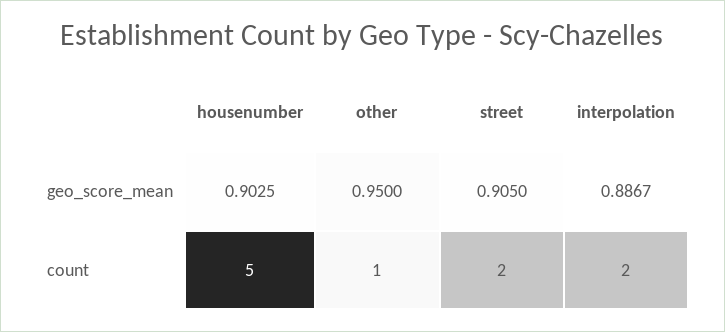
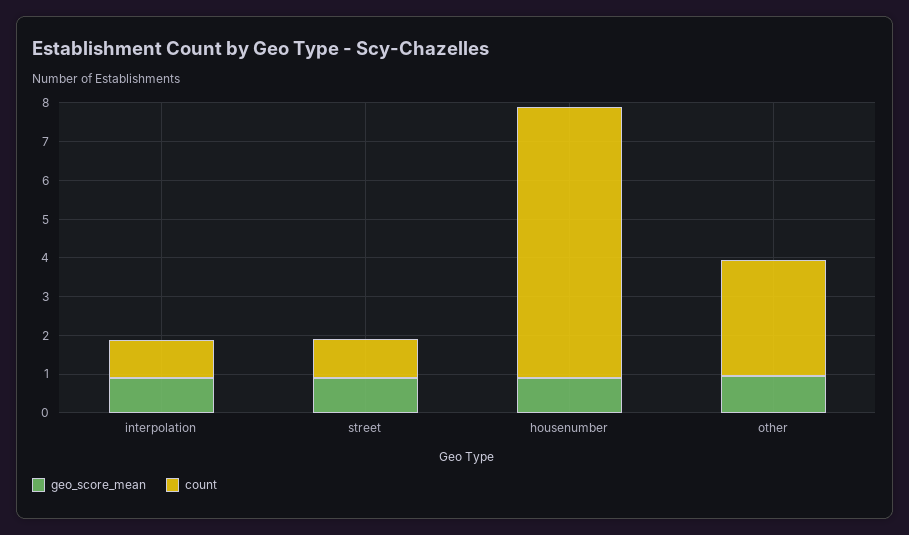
  {
    "geo_score_mean": {
      "housenumber": 0.9025,
      "other": 0.95,
      "street": 0.905,
      "interpolation": 0.8867
    },
    "count": {
-     "housenumber": 5,
+     "housenumber": 7,
-     "other": 1,
+     "other": 3,
-     "street": 2,
+     "street": 1,
-     "interpolation": 2
+     "interpolation": 1
    }
  }

